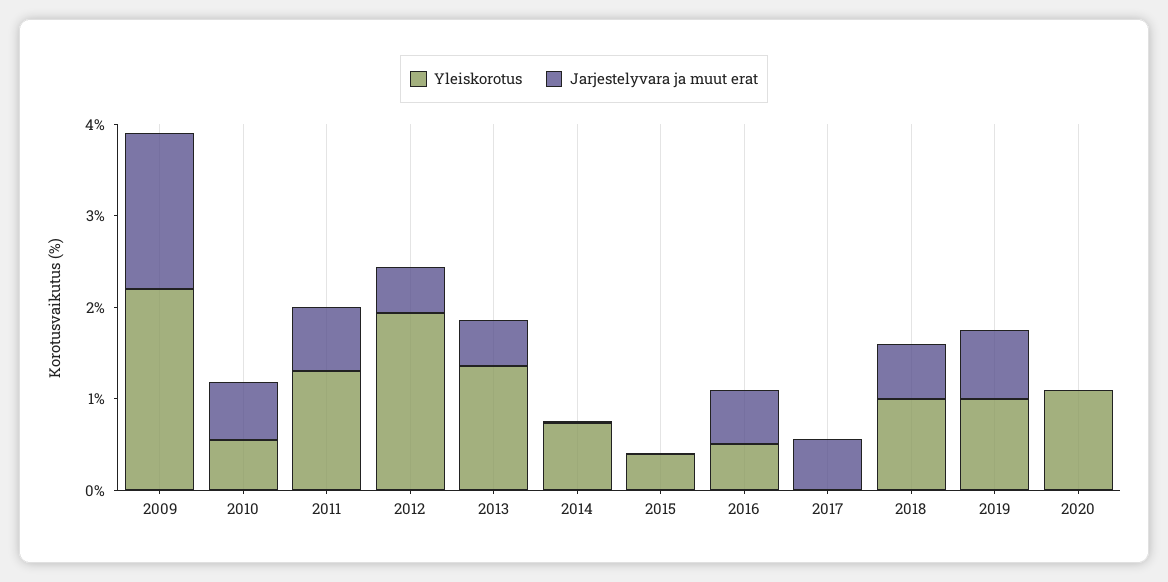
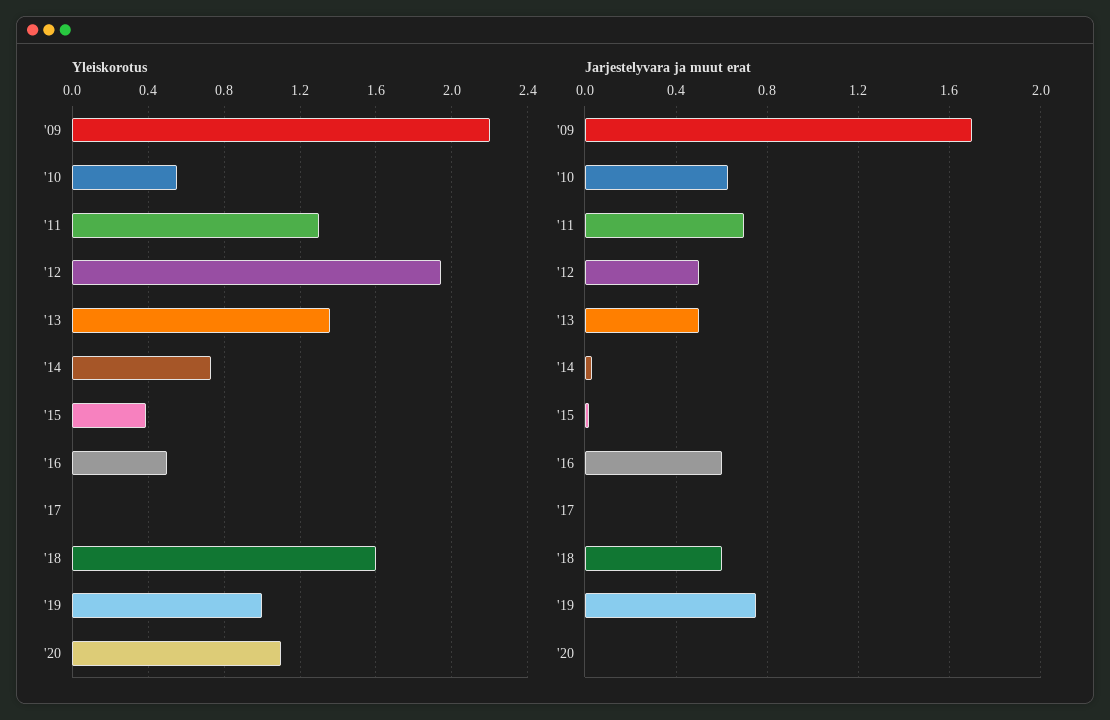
  {
    "Yleiskorotus": {
      "2009": 2.2,
      "2010": 0.55,
      "2011": 1.3,
      "2012": 1.95,
      "2013": 1.35,
      "2014": 0.75,
      "2015": 0.4,
      "2016": 0.5,
      "2017": 0,
-     "2018": 1,
+     "2018": 1.6,
      "2019": 1,
      "2020": 1.1
    },
    "Jarjestelyvara ja muut erat": {
      "2009": 1.7,
      "2010": 0.65,
      "2011": 0.7,
      "2012": 0.5,
      "2013": 0.5,
      "2014": 0.05,
      "2015": 0,
      "2016": 0.6,
-     "2017": 0.6,
+     "2017": 0,
      "2018": 0.6,
      "2019": 0.75,
      "2020": 0
    }
  }

